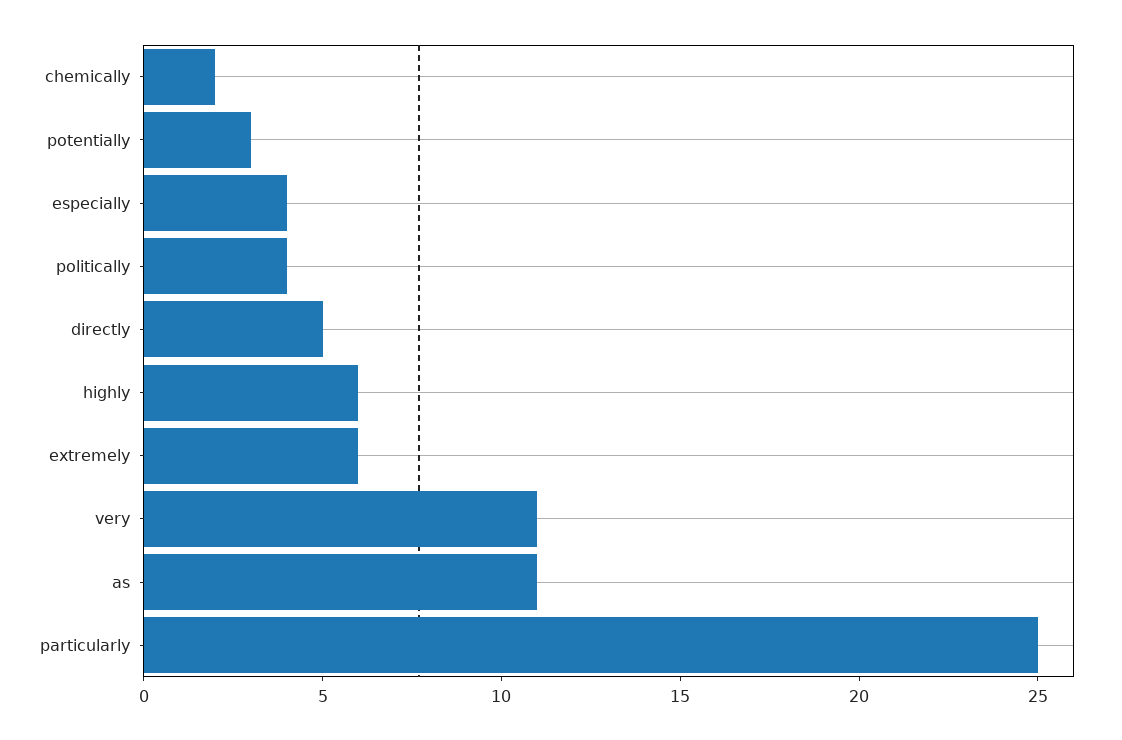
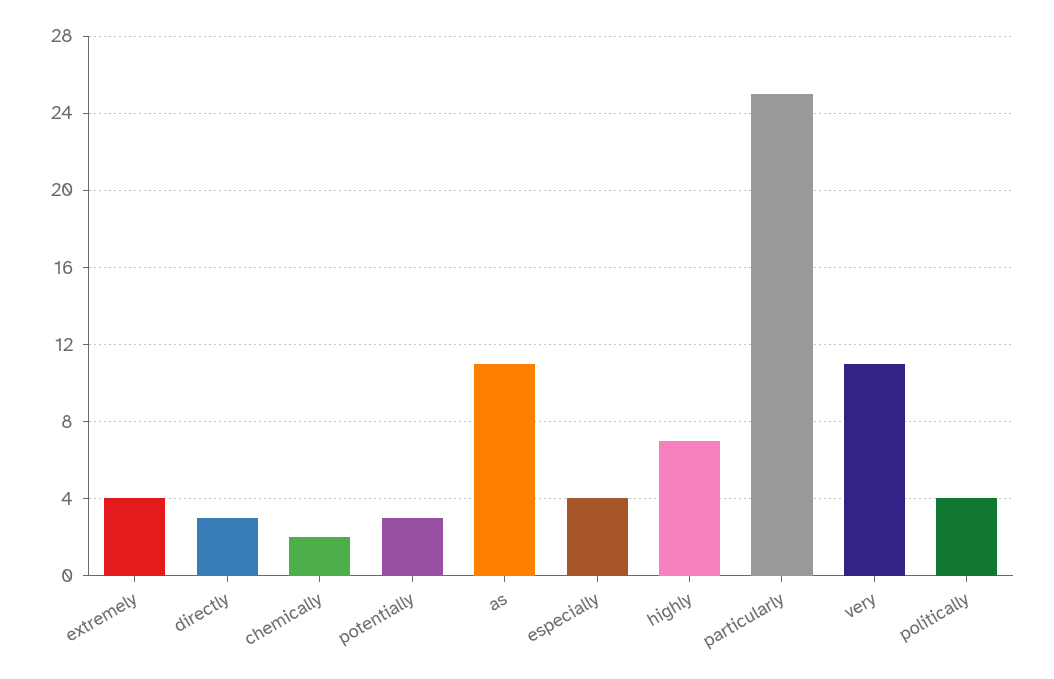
  {
    "chemically": 2,
    "potentially": 3,
    "especially": 4,
    "politically": 4,
-   "directly": 5,
+   "directly": 3,
-   "highly": 6,
+   "highly": 7,
-   "extremely": 6,
+   "extremely": 4,
    "very": 11,
    "as": 11,
    "particularly": 25
  }

